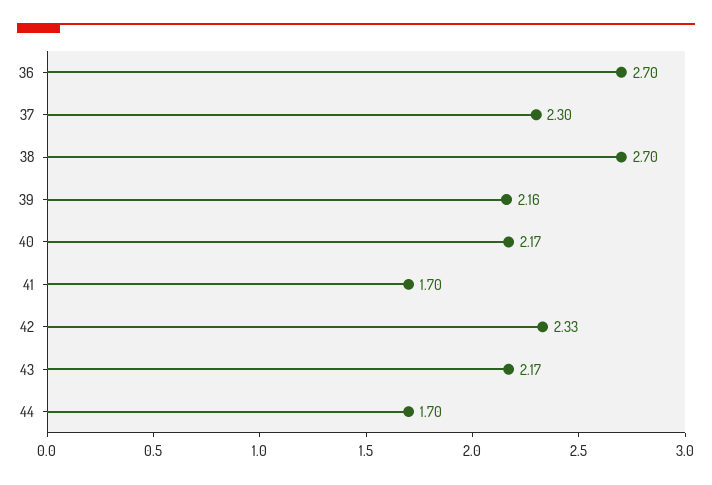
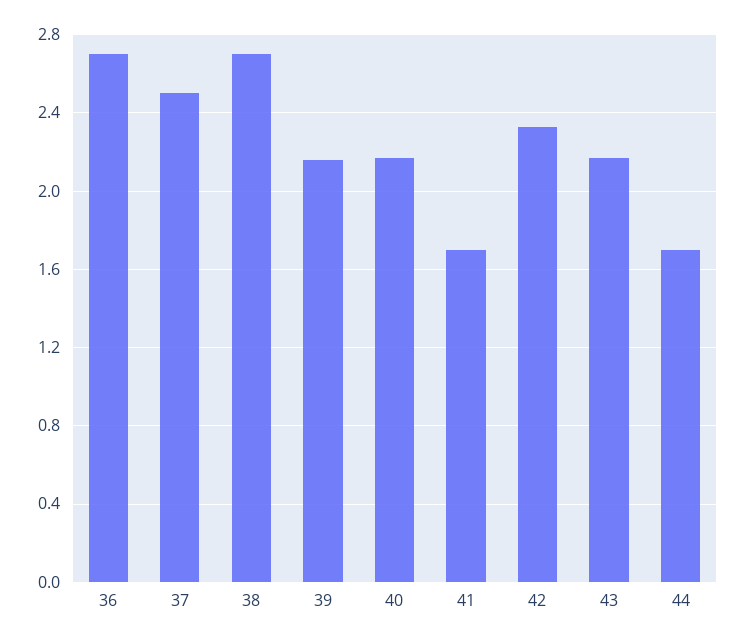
  {
    "36": 2.7,
-   "37": 2.3,
+   "37": 2.5,
    "38": 2.7,
    "39": 2.16,
    "40": 2.17,
    "41": 1.7,
    "42": 2.33,
    "43": 2.17,
    "44": 1.7
  }

